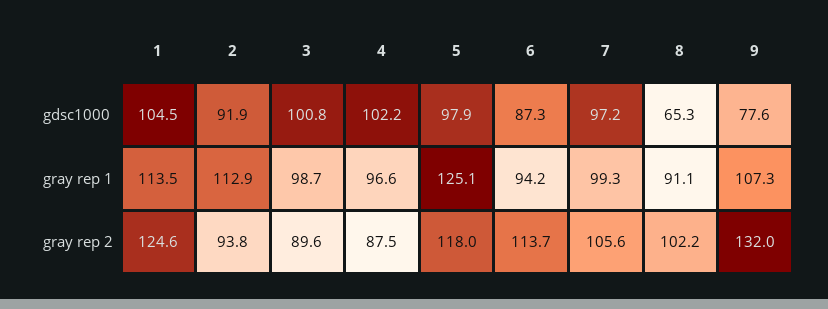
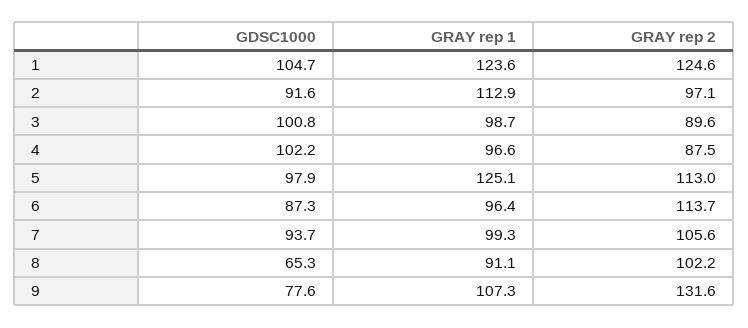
  {
    "1": {
-     "gdsc1000": 104.5,
+     "gdsc1000": 104.7,
-     "gray rep 1": 113.5,
+     "gray rep 1": 123.6,
      "gray rep 2": 124.6
    },
    "2": {
-     "gdsc1000": 91.9,
+     "gdsc1000": 91.6,
      "gray rep 1": 112.9,
-     "gray rep 2": 93.8
+     "gray rep 2": 97.1
    },
    "3": {
      "gdsc1000": 100.8,
      "gray rep 1": 98.7,
      "gray rep 2": 89.6
    },
    "4": {
      "gdsc1000": 102.2,
      "gray rep 1": 96.6,
      "gray rep 2": 87.5
    },
    "5": {
      "gdsc1000": 97.9,
      "gray rep 1": 125.1,
-     "gray rep 2": 118
+     "gray rep 2": 113
    },
    "6": {
      "gdsc1000": 87.3,
-     "gray rep 1": 94.2,
+     "gray rep 1": 96.4,
      "gray rep 2": 113.7
    },
    "7": {
-     "gdsc1000": 97.2,
+     "gdsc1000": 93.7,
      "gray rep 1": 99.3,
      "gray rep 2": 105.6
    },
    "8": {
      "gdsc1000": 65.3,
      "gray rep 1": 91.1,
      "gray rep 2": 102.2
    },
    "9": {
      "gdsc1000": 77.6,
      "gray rep 1": 107.3,
-     "gray rep 2": 132
+     "gray rep 2": 131.6
    }
  }

